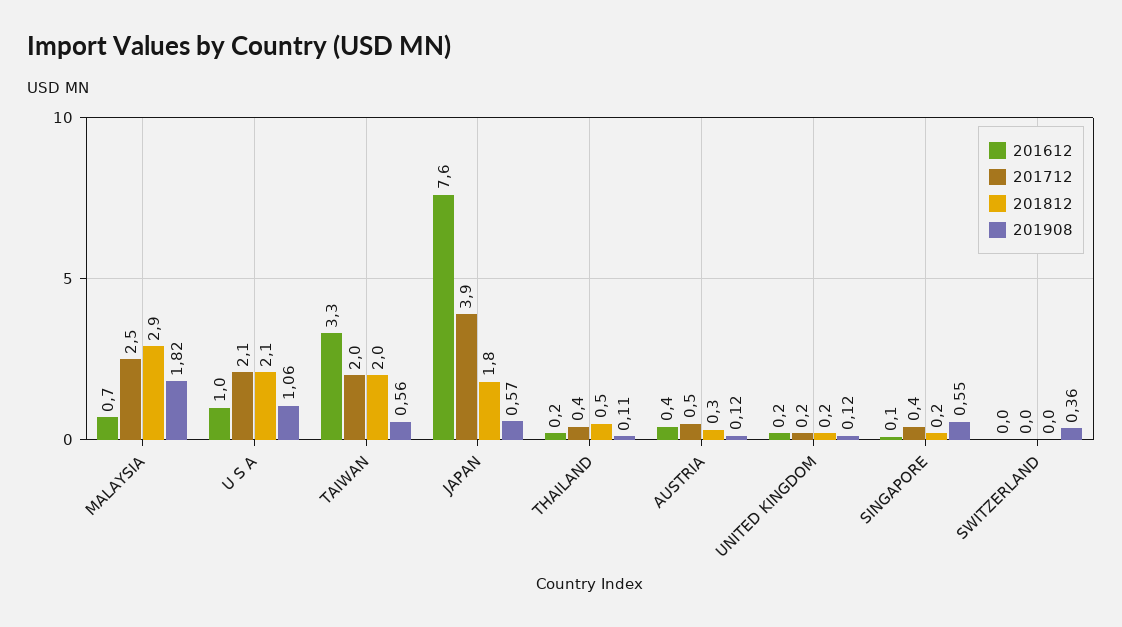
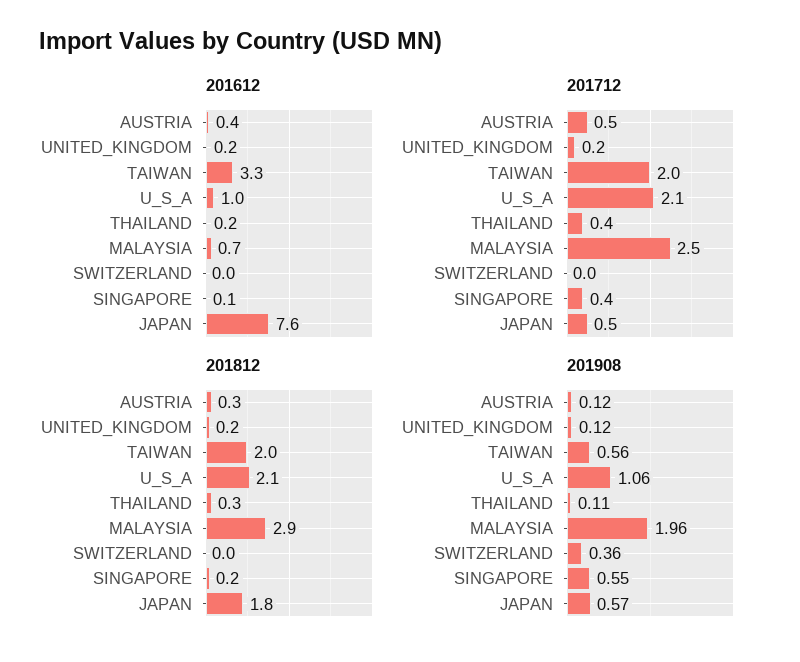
  {
    "201612": {
      "MALAYSIA": 0.7,
      "U S A": 1,
      "TAIWAN": 3.3,
      "JAPAN": 7.6,
      "THAILAND": 0.2,
      "AUSTRIA": 0.4,
      "UNITED KINGDOM": 0.2,
      "SINGAPORE": 0.1,
      "SWITZERLAND": 0
    },
    "201712": {
      "MALAYSIA": 2.5,
      "U S A": 2.1,
      "TAIWAN": 2,
-     "JAPAN": 3.9,
+     "JAPAN": 0.5,
      "THAILAND": 0.4,
      "AUSTRIA": 0.5,
      "UNITED KINGDOM": 0.2,
      "SINGAPORE": 0.4,
      "SWITZERLAND": 0
    },
    "201812": {
      "MALAYSIA": 2.9,
      "U S A": 2.1,
      "TAIWAN": 2,
      "JAPAN": 1.8,
-     "THAILAND": 0.5,
+     "THAILAND": 0.3,
      "AUSTRIA": 0.3,
      "UNITED KINGDOM": 0.2,
      "SINGAPORE": 0.2,
      "SWITZERLAND": 0
    },
    "201908": {
-     "MALAYSIA": 1.82,
+     "MALAYSIA": 1.96,
      "U S A": 1.06,
      "TAIWAN": 0.56,
      "JAPAN": 0.57,
      "THAILAND": 0.11,
      "AUSTRIA": 0.12,
      "UNITED KINGDOM": 0.12,
      "SINGAPORE": 0.55,
      "SWITZERLAND": 0.36
    }
  }

